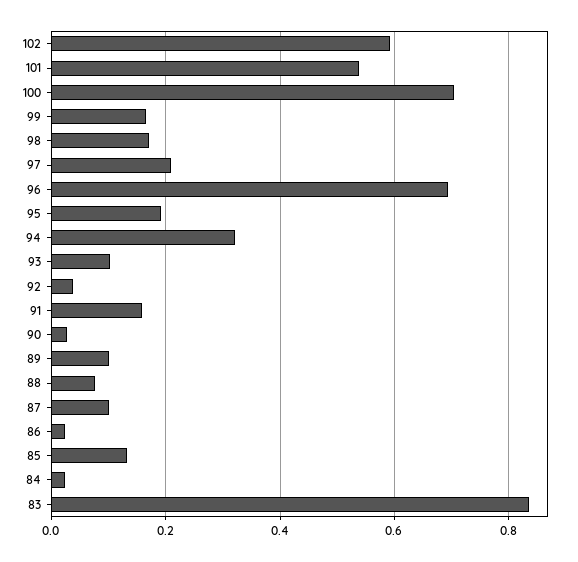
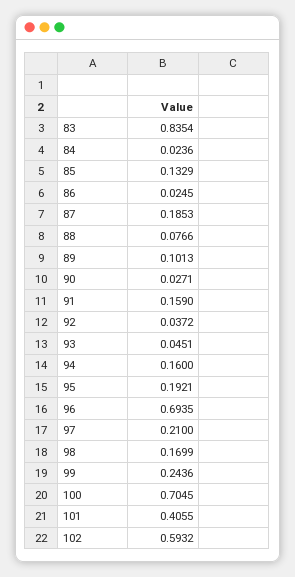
  {
    "102": 0.5932,
-   "101": 0.54,
+   "101": 0.4055,
    "100": 0.7045,
-   "99": 0.16,
+   "99": 0.2436,
    "98": 0.1699,
    "97": 0.21,
    "96": 0.6935,
    "95": 0.1921,
-   "94": 0.32,
+   "94": 0.16,
-   "93": 0.1,
+   "93": 0.0451,
    "92": 0.0372,
    "91": 0.159,
    "90": 0.0271,
    "89": 0.1013,
    "88": 0.0766,
-   "87": 0.1,
+   "87": 0.1853,
    "86": 0.0245,
    "85": 0.1329,
    "84": 0.0236,
    "83": 0.8354
  }

